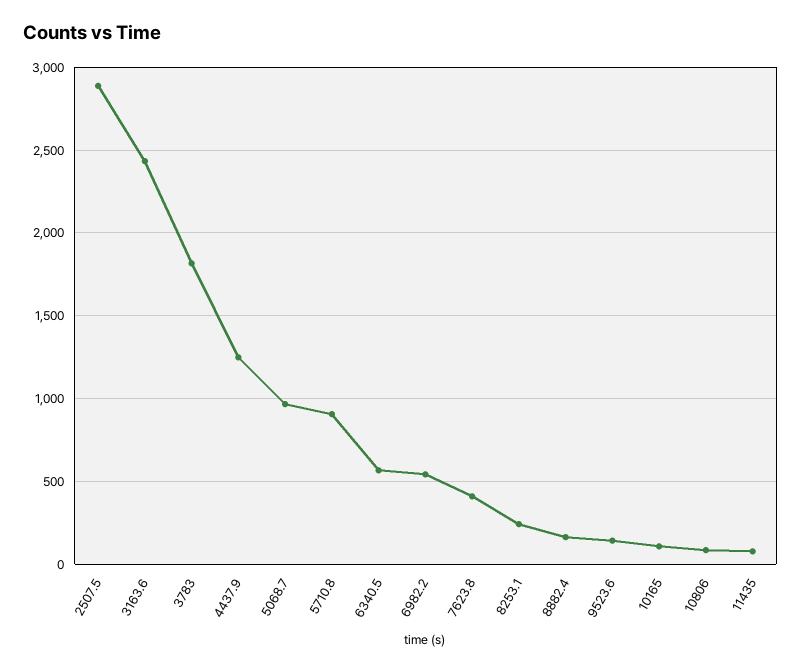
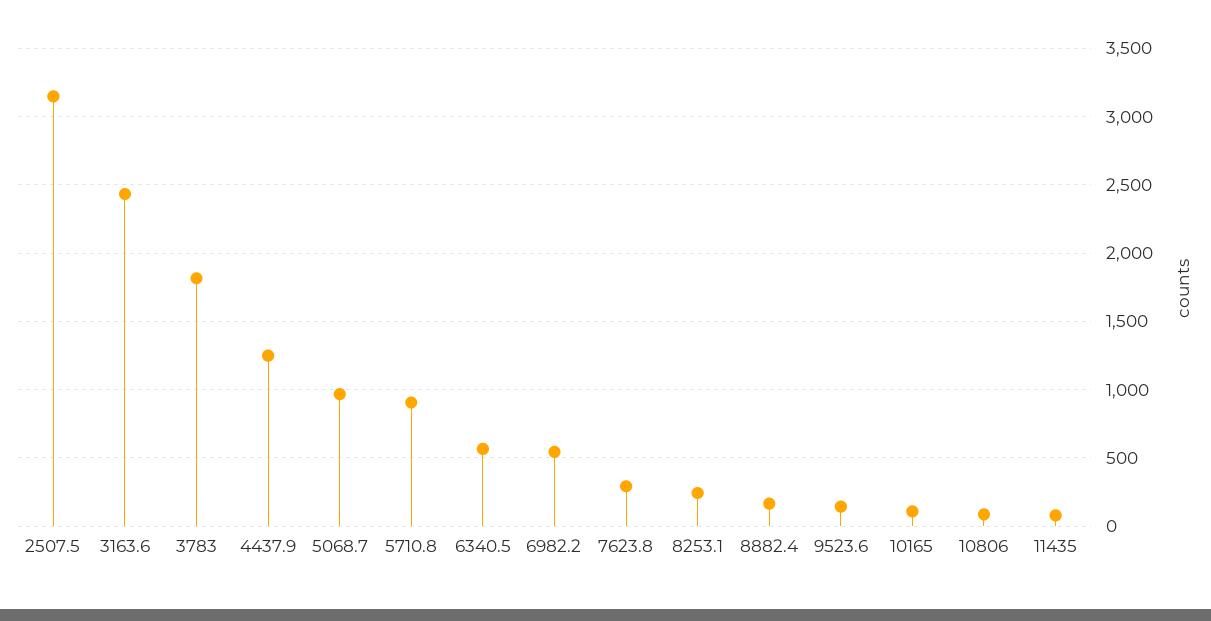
  {
-   "2507.5": 2900,
+   "2507.5": 3150,
    "3163.6": 2450,
    "3783": 1800,
    "4437.9": 1250,
    "5068.7": 950,
    "5710.8": 900,
    "6340.5": 550,
    "6982.2": 550,
-   "7623.8": 400,
+   "7623.8": 300,
    "8253.1": 250,
    "8882.4": 150,
    "9523.6": 150,
    "10165": 100,
    "10806": 100,
    "11435": 100
  }

